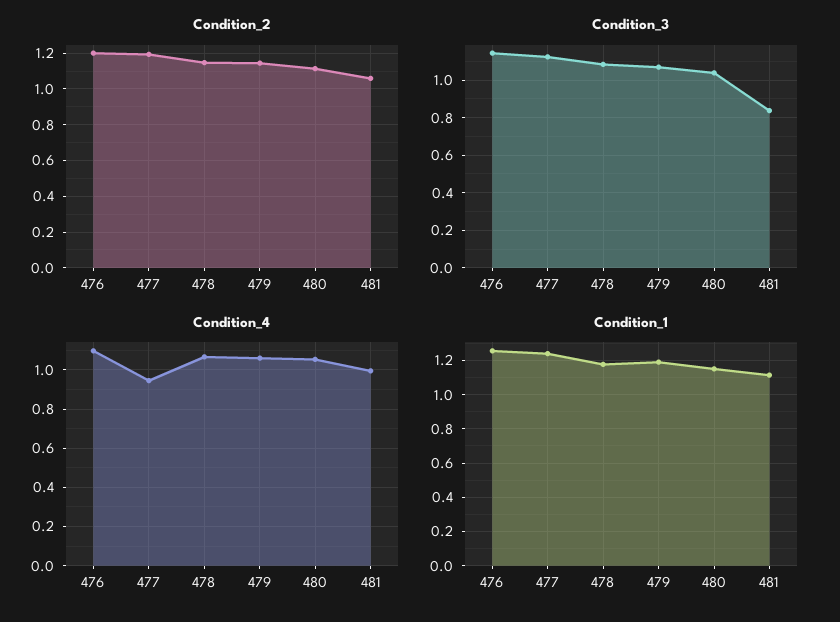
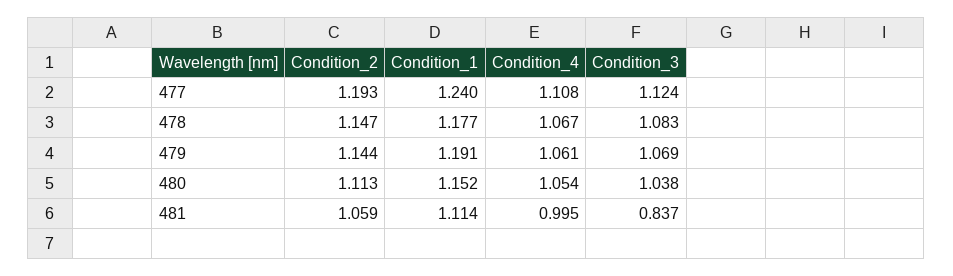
  {
    "Condition_2": {
-     "476": 1.2,
      "477": 1.193,
      "478": 1.147,
      "479": 1.144,
      "480": 1.113,
      "481": 1.059
    },
    "Condition_3": {
-     "476": 1.15,
      "477": 1.124,
      "478": 1.083,
      "479": 1.069,
      "480": 1.038,
      "481": 0.837
    },
    "Condition_4": {
-     "476": 1.1,
-     "477": 0.95,
+     "477": 1.108,
      "478": 1.067,
      "479": 1.061,
      "480": 1.054,
      "481": 0.995
    },
    "Condition_1": {
-     "476": 1.25,
      "477": 1.24,
      "478": 1.177,
      "479": 1.191,
      "480": 1.152,
      "481": 1.114
    }
  }

